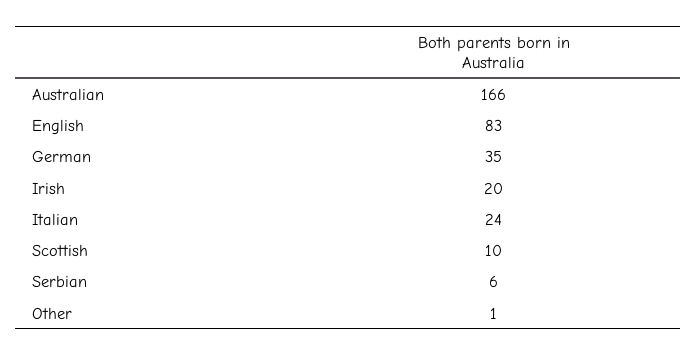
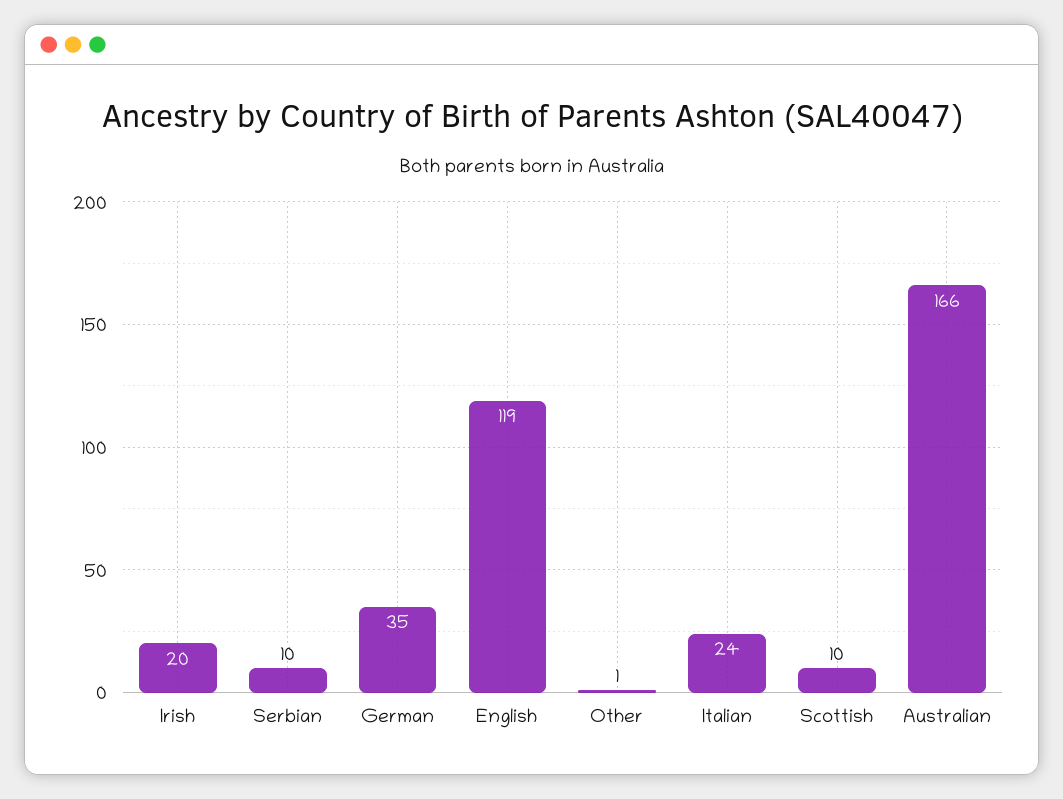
  {
    "Australian": 166,
-   "English": 83,
+   "English": 119,
    "German": 35,
    "Irish": 20,
    "Italian": 24,
    "Scottish": 10,
-   "Serbian": 6,
+   "Serbian": 10,
    "Other": 1
  }

